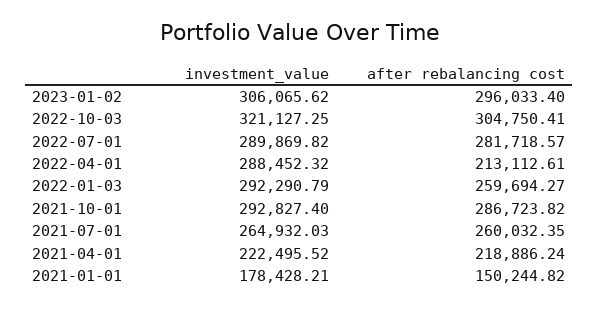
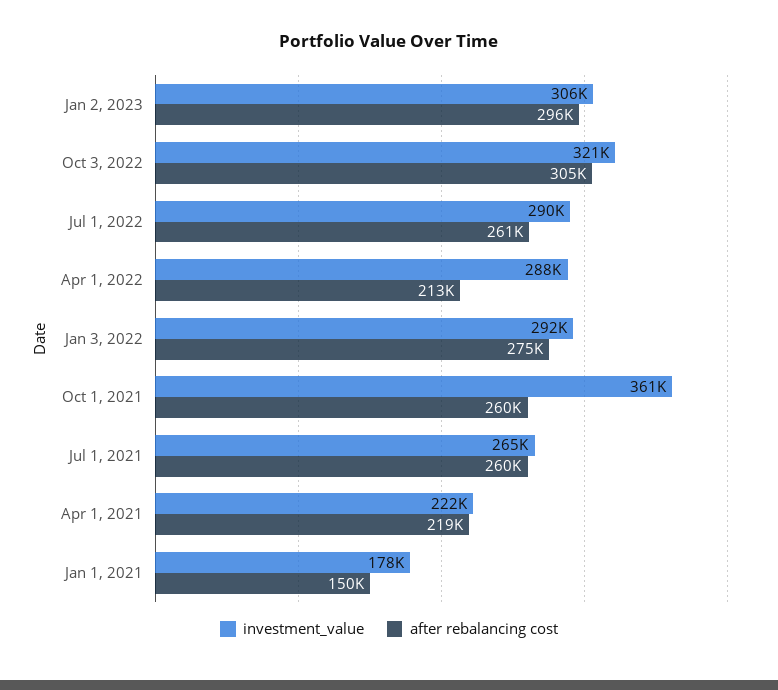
  {
    "investment_value": {
      "2023-01-02": 306065.62,
      "2022-10-03": 321127.25,
      "2022-07-01": 289869.82,
      "2022-04-01": 288452.32,
      "2022-01-03": 292290.79,
-     "2021-10-01": 292827.4,
+     "2021-10-01": 361000,
      "2021-07-01": 264932.03,
      "2021-04-01": 222495.52,
      "2021-01-01": 178428.21
    },
    "after rebalancing cost": {
      "2023-01-02": 296033.4,
      "2022-10-03": 304750.41,
-     "2022-07-01": 281718.57,
+     "2022-07-01": 261000,
      "2022-04-01": 213112.61,
-     "2022-01-03": 259694.27,
+     "2022-01-03": 275000,
-     "2021-10-01": 286723.82,
+     "2021-10-01": 260000,
      "2021-07-01": 260032.35,
      "2021-04-01": 218886.24,
      "2021-01-01": 150244.82
    }
  }

